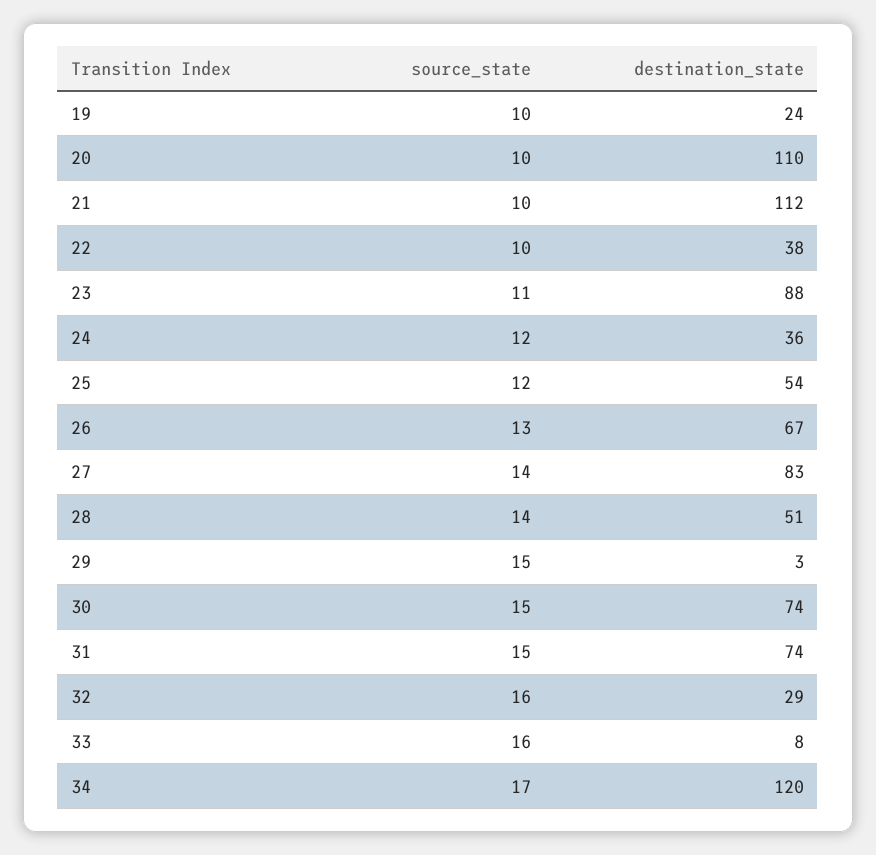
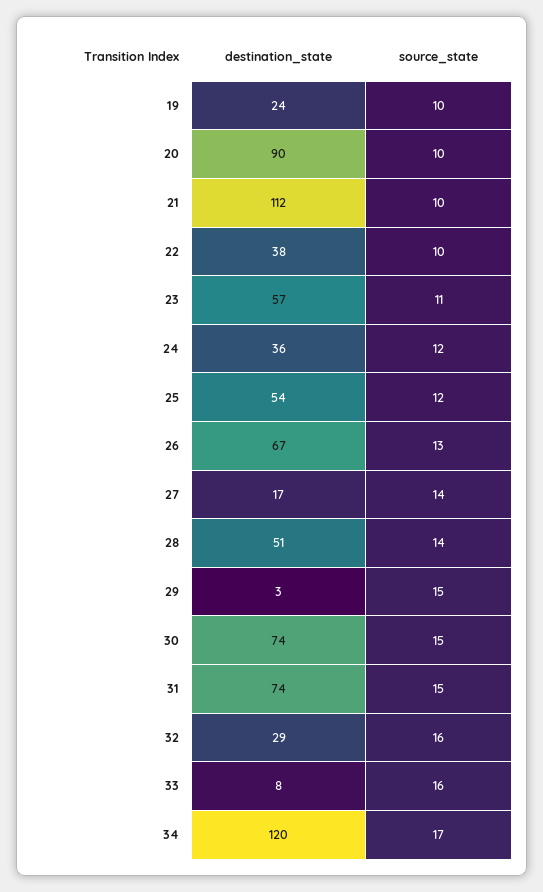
  {
    "source_state": {
      "19": 10,
      "20": 10,
      "21": 10,
      "22": 10,
      "23": 11,
      "24": 12,
      "25": 12,
      "26": 13,
      "27": 14,
      "28": 14,
      "29": 15,
      "30": 15,
      "31": 15,
      "32": 16,
      "33": 16,
      "34": 17
    },
    "destination_state": {
      "19": 24,
-     "20": 110,
+     "20": 90,
      "21": 112,
      "22": 38,
-     "23": 88,
+     "23": 57,
      "24": 36,
      "25": 54,
      "26": 67,
-     "27": 83,
+     "27": 17,
      "28": 51,
      "29": 3,
      "30": 74,
      "31": 74,
      "32": 29,
      "33": 8,
      "34": 120
    }
  }

